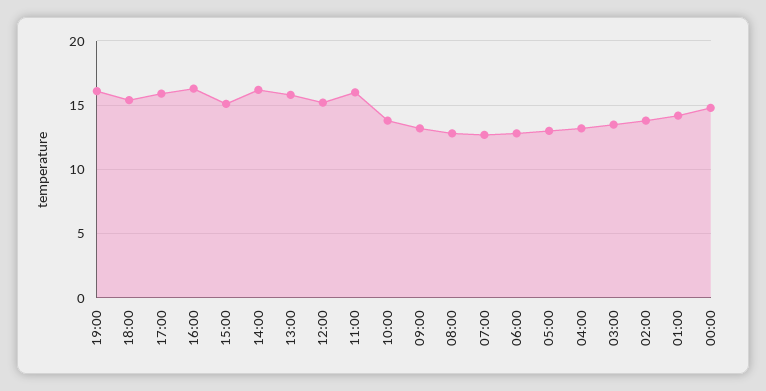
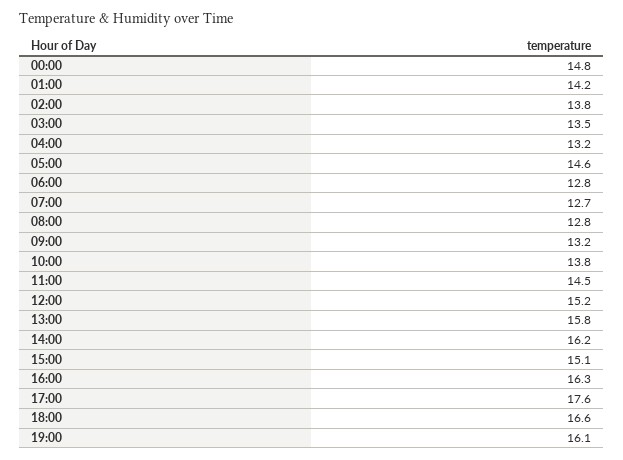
  {
    "19:00": 16.1,
-   "18:00": 15.5,
+   "18:00": 16.6,
-   "17:00": 16,
+   "17:00": 17.6,
    "16:00": 16.3,
    "15:00": 15.1,
    "14:00": 16.2,
    "13:00": 15.8,
    "12:00": 15.2,
-   "11:00": 16,
+   "11:00": 14.5,
    "10:00": 13.8,
    "09:00": 13.2,
    "08:00": 12.8,
    "07:00": 12.7,
    "06:00": 12.8,
-   "05:00": 13,
+   "05:00": 14.6,
    "04:00": 13.2,
    "03:00": 13.5,
    "02:00": 13.8,
    "01:00": 14.2,
    "00:00": 14.8
  }

